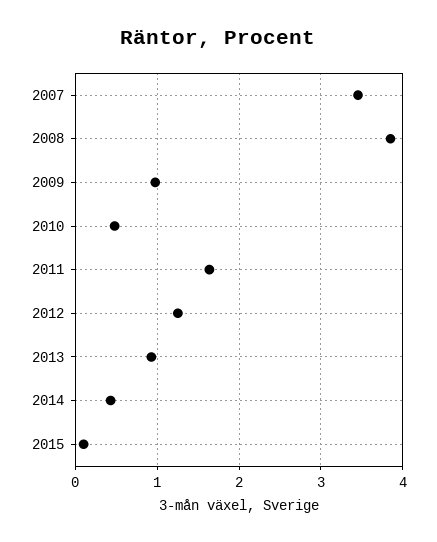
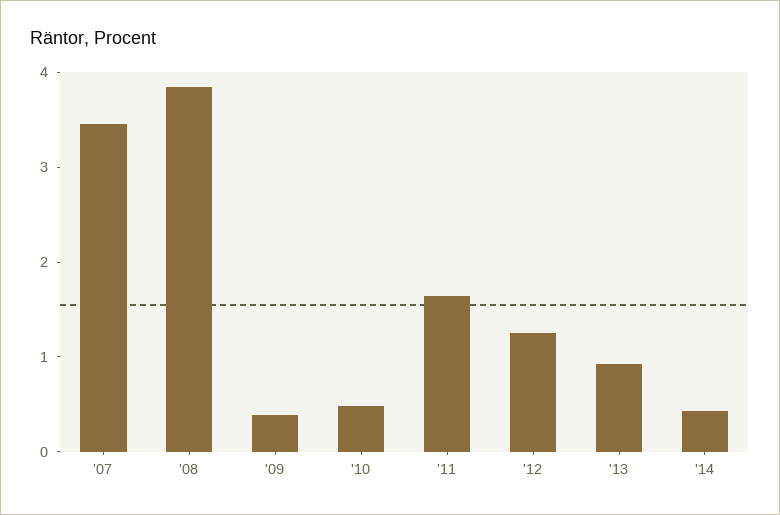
  {
    "2007": 3.5,
    "2008": 3.8,
-   "2009": 1,
+   "2009": 0.4,
    "2010": 0.5,
    "2011": 1.6,
    "2012": 1.3,
    "2013": 0.9,
-   "2014": 0.4,
+   "2014": 0.4
-   "2015": 0.1
  }

